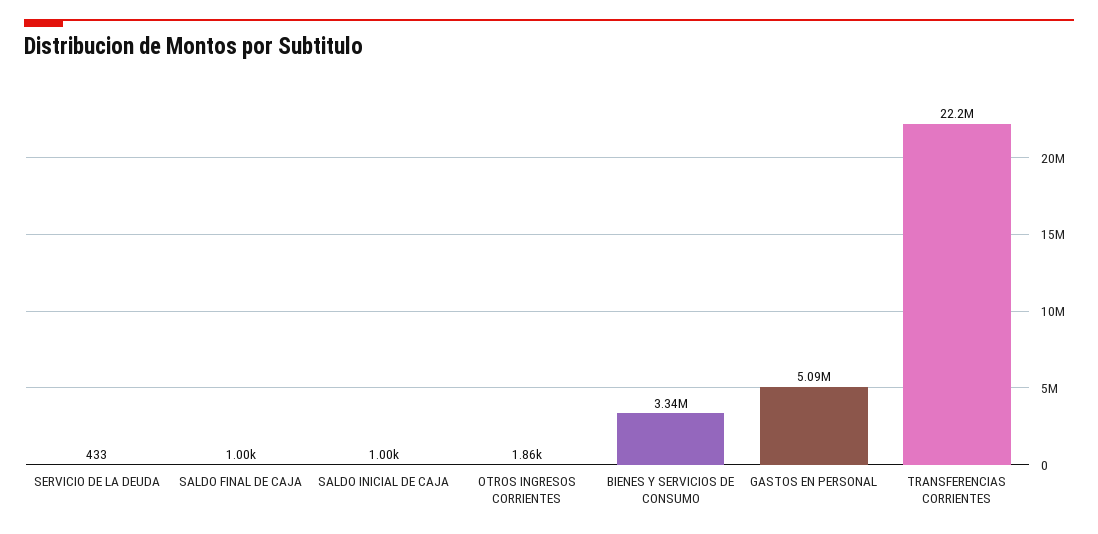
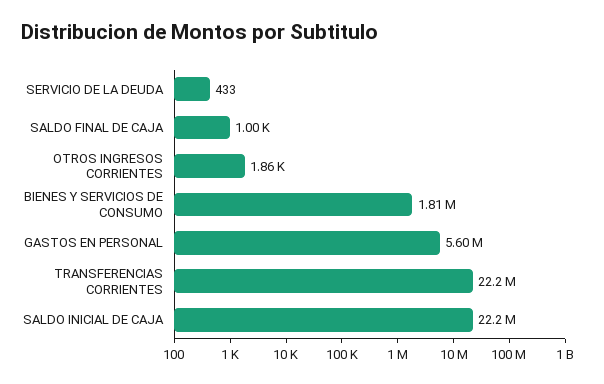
  {
    "SERVICIO DE LA DEUDA": 433,
    "SALDO FINAL DE CAJA": 1000,
-   "SALDO INICIAL DE CAJA": 1000,
+   "SALDO INICIAL DE CAJA": 22200000,
    "OTROS INGRESOS CORRIENTES": 1860,
-   "BIENES Y SERVICIOS DE CONSUMO": 3340000,
+   "BIENES Y SERVICIOS DE CONSUMO": 1810000,
-   "GASTOS EN PERSONAL": 5090000,
+   "GASTOS EN PERSONAL": 5600000,
    "TRANSFERENCIAS CORRIENTES": 22200000
  }

